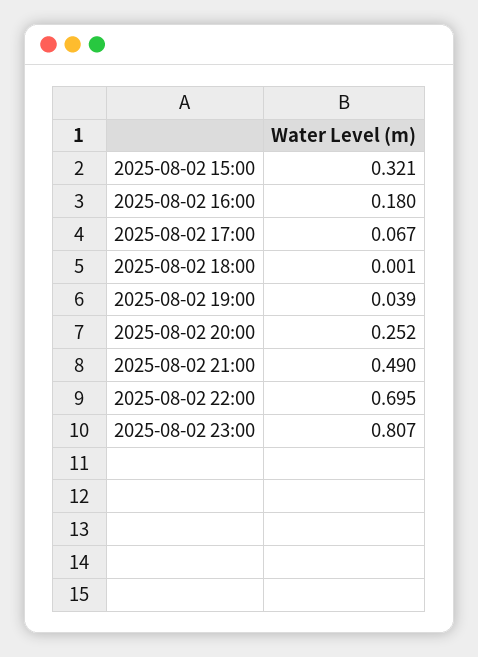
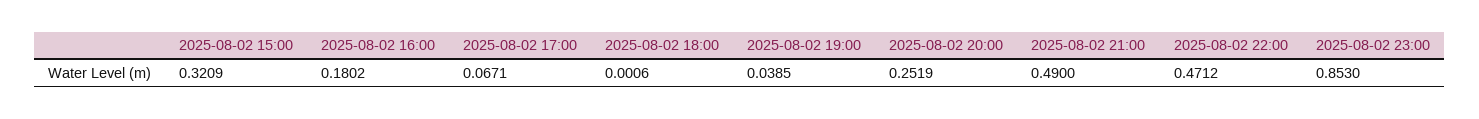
  {
    "2025-08-02 15:00": 0.3209,
    "2025-08-02 16:00": 0.1802,
    "2025-08-02 17:00": 0.0671,
    "2025-08-02 18:00": 0.0006,
    "2025-08-02 19:00": 0.0385,
    "2025-08-02 20:00": 0.2519,
    "2025-08-02 21:00": 0.49,
-   "2025-08-02 22:00": 0.695,
+   "2025-08-02 22:00": 0.4712,
-   "2025-08-02 23:00": 0.807
+   "2025-08-02 23:00": 0.853
  }

